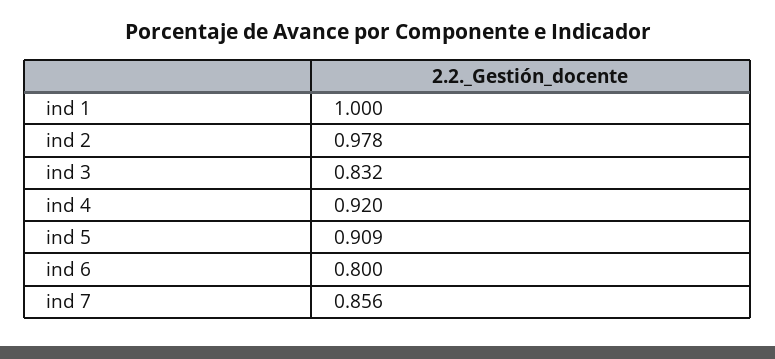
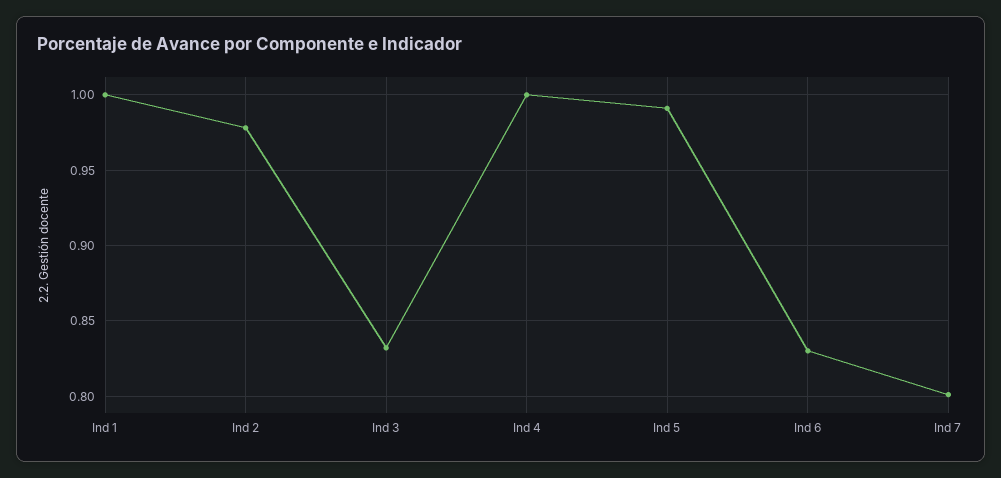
  {
    "ind 1": 1,
    "ind 2": 0.978,
    "ind 3": 0.832,
-   "ind 4": 0.92,
+   "ind 4": 1,
-   "ind 5": 0.909,
+   "ind 5": 0.99,
-   "ind 6": 0.8,
+   "ind 6": 0.83,
-   "ind 7": 0.856
+   "ind 7": 0.8
  }

